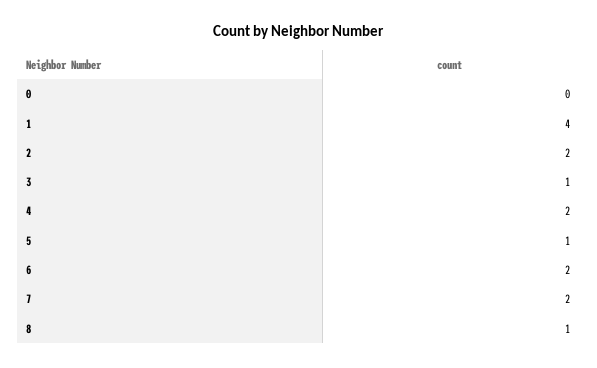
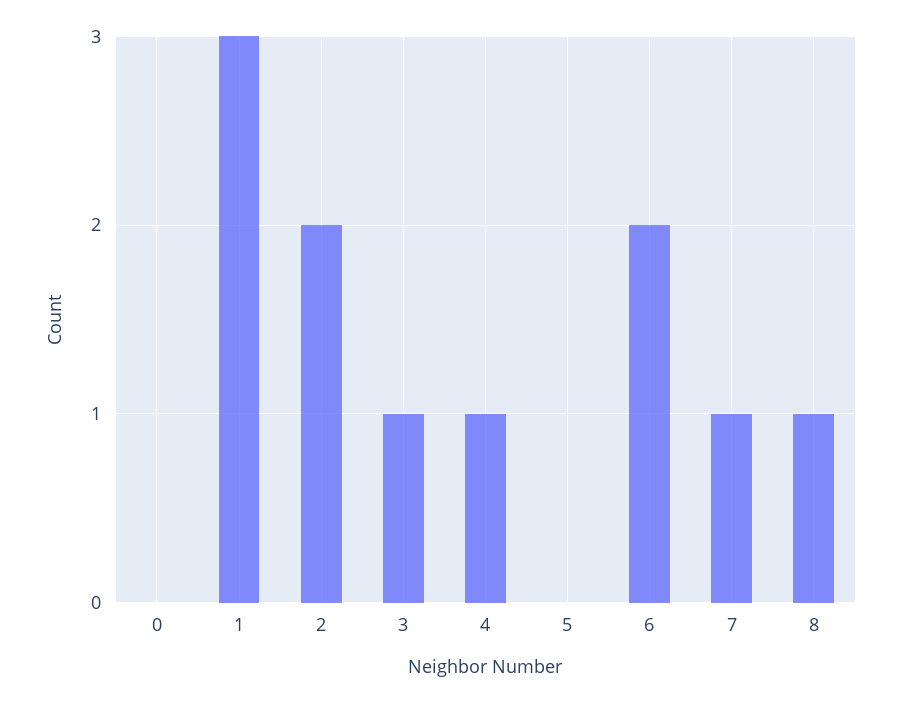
  {
    "0": 0,
-   "1": 4,
+   "1": 3,
    "2": 2,
    "3": 1,
-   "4": 2,
+   "4": 1,
-   "5": 1,
+   "5": 0,
    "6": 2,
-   "7": 2,
+   "7": 1,
    "8": 1
  }

